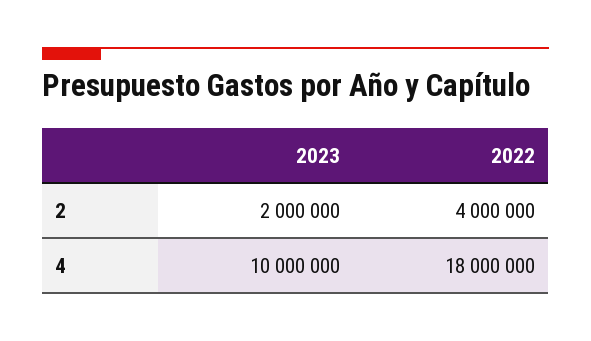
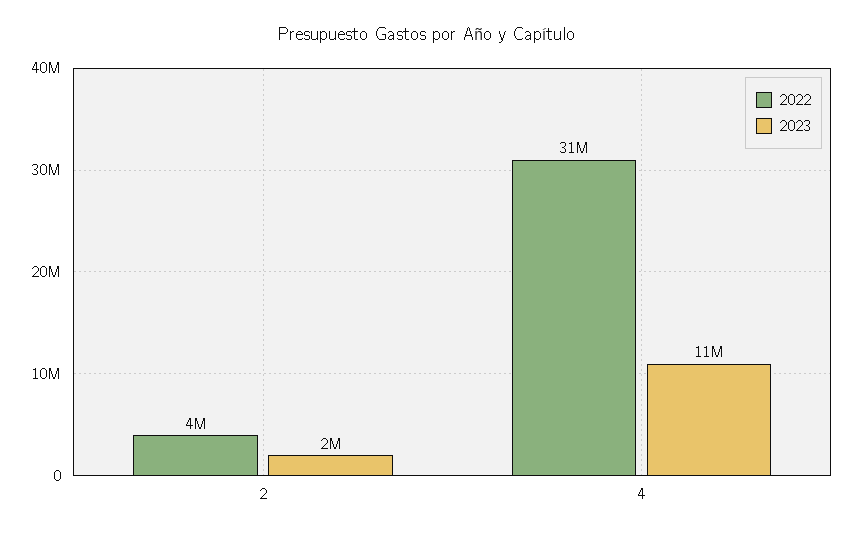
  {
    "2023": {
      "2": 2000000,
-     "4": 10000000
+     "4": 11000000
    },
    "2022": {
      "2": 4000000,
-     "4": 18000000
+     "4": 31000000
    }
  }

